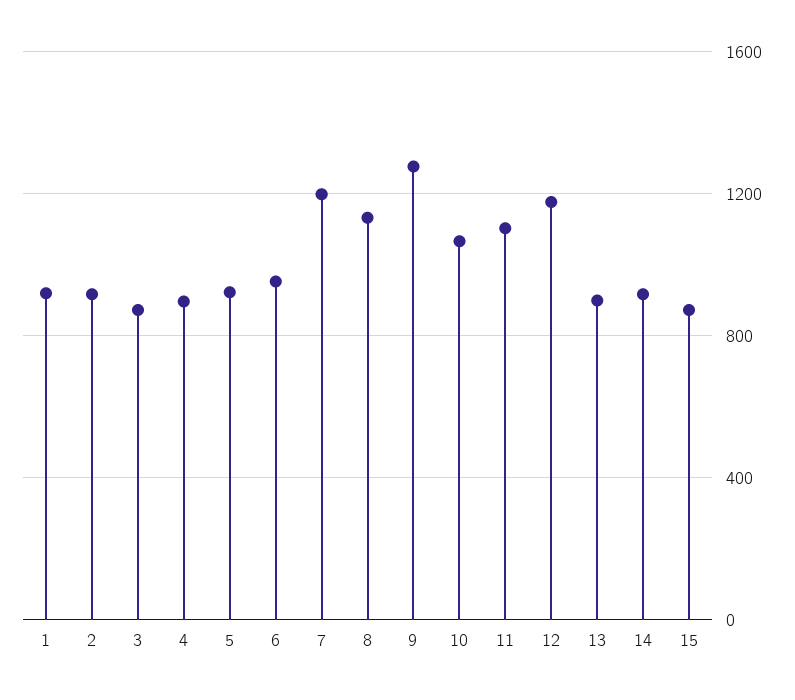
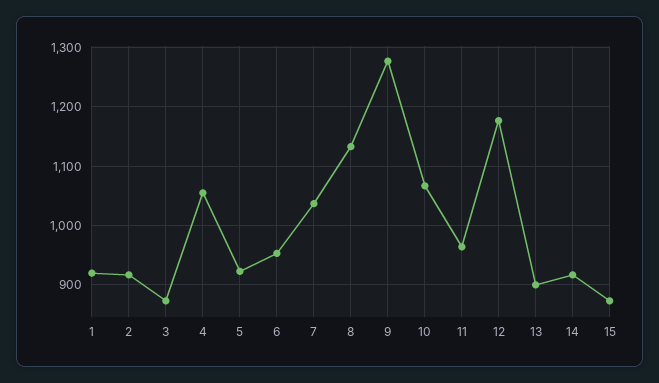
  {
    "1": 920,
    "2": 920,
    "3": 880,
-   "4": 900,
+   "4": 1060,
    "5": 920,
    "6": 960,
-   "7": 1200,
+   "7": 1040,
    "8": 1140,
    "9": 1280,
    "10": 1060,
-   "11": 1100,
+   "11": 960,
    "12": 1180,
    "13": 900,
    "14": 920,
    "15": 880
  }

